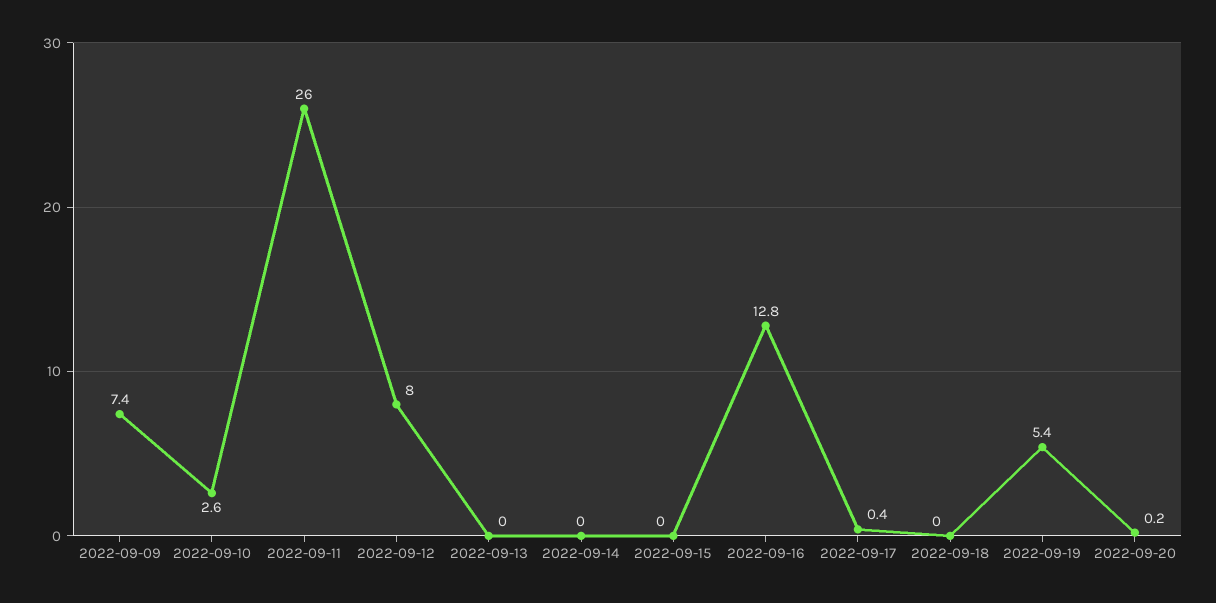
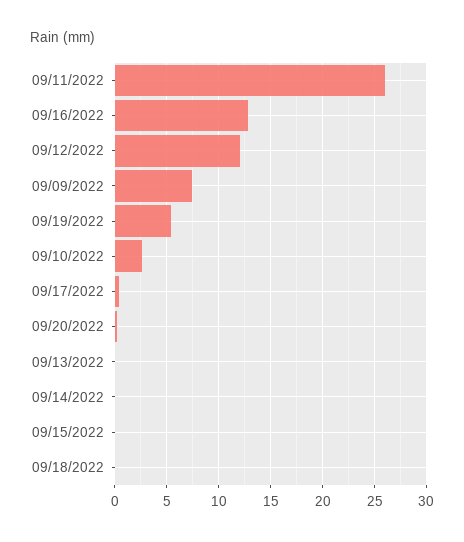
  {
    "2022-09-09": 7.4,
    "2022-09-10": 2.6,
    "2022-09-11": 26,
-   "2022-09-12": 8,
+   "2022-09-12": 12,
    "2022-09-13": 0,
    "2022-09-14": 0,
    "2022-09-15": 0,
    "2022-09-16": 12.8,
    "2022-09-17": 0.4,
    "2022-09-18": 0,
    "2022-09-19": 5.4,
    "2022-09-20": 0.2
  }

